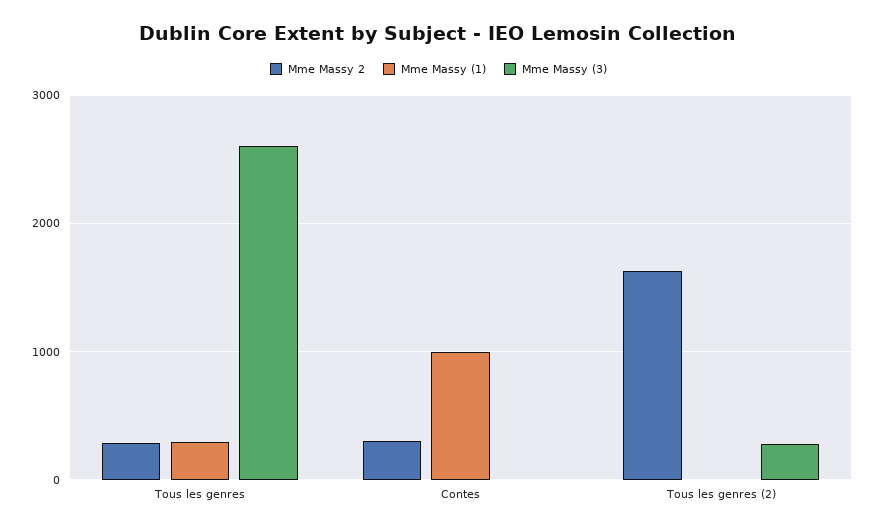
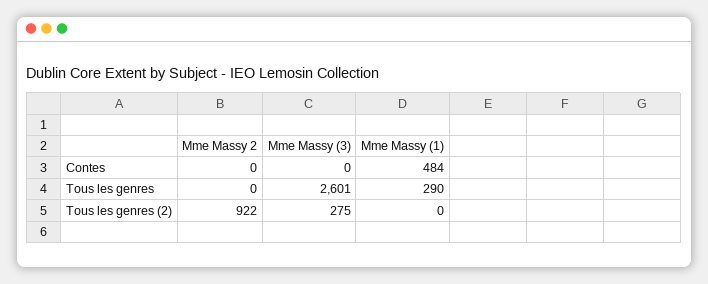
  {
    "Mme Massy 2": {
-     "Tous les genres": 300,
+     "Tous les genres": 0,
-     "Contes": 300,
+     "Contes": 0,
-     "Tous les genres (2)": 1600
+     "Tous les genres (2)": 922
    },
    "Mme Massy (1)": {
      "Tous les genres": 290,
-     "Contes": 1000,
+     "Contes": 484,
      "Tous les genres (2)": 0
    },
    "Mme Massy (3)": {
      "Tous les genres": 2601,
      "Contes": 0,
      "Tous les genres (2)": 275
    }
  }

